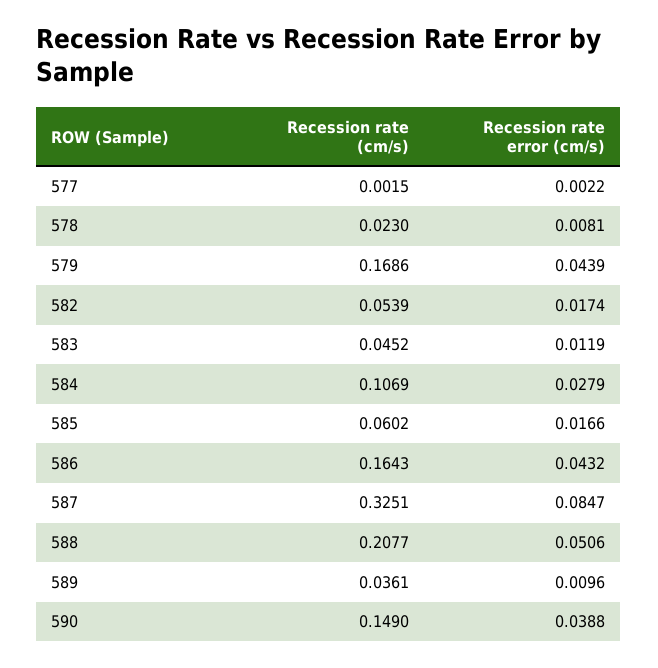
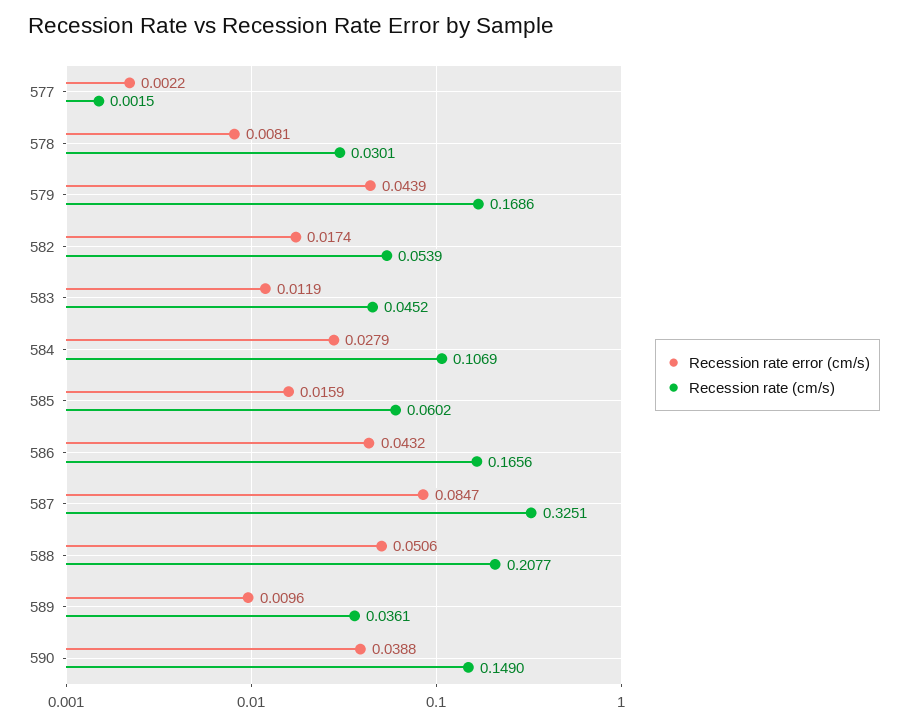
  {
    "Recession rate (cm/s)": {
      "577": 0.0015,
-     "578": 0.023,
+     "578": 0.0301,
      "579": 0.1686,
      "582": 0.0539,
      "583": 0.0452,
      "584": 0.1069,
      "585": 0.0602,
-     "586": 0.1643,
+     "586": 0.1656,
      "587": 0.3251,
      "588": 0.2077,
      "589": 0.0361,
      "590": 0.149
    },
    "Recession rate error (cm/s)": {
      "577": 0.0022,
      "578": 0.0081,
      "579": 0.0439,
      "582": 0.0174,
      "583": 0.0119,
      "584": 0.0279,
-     "585": 0.0166,
+     "585": 0.0159,
      "586": 0.0432,
      "587": 0.0847,
      "588": 0.0506,
      "589": 0.0096,
      "590": 0.0388
    }
  }

